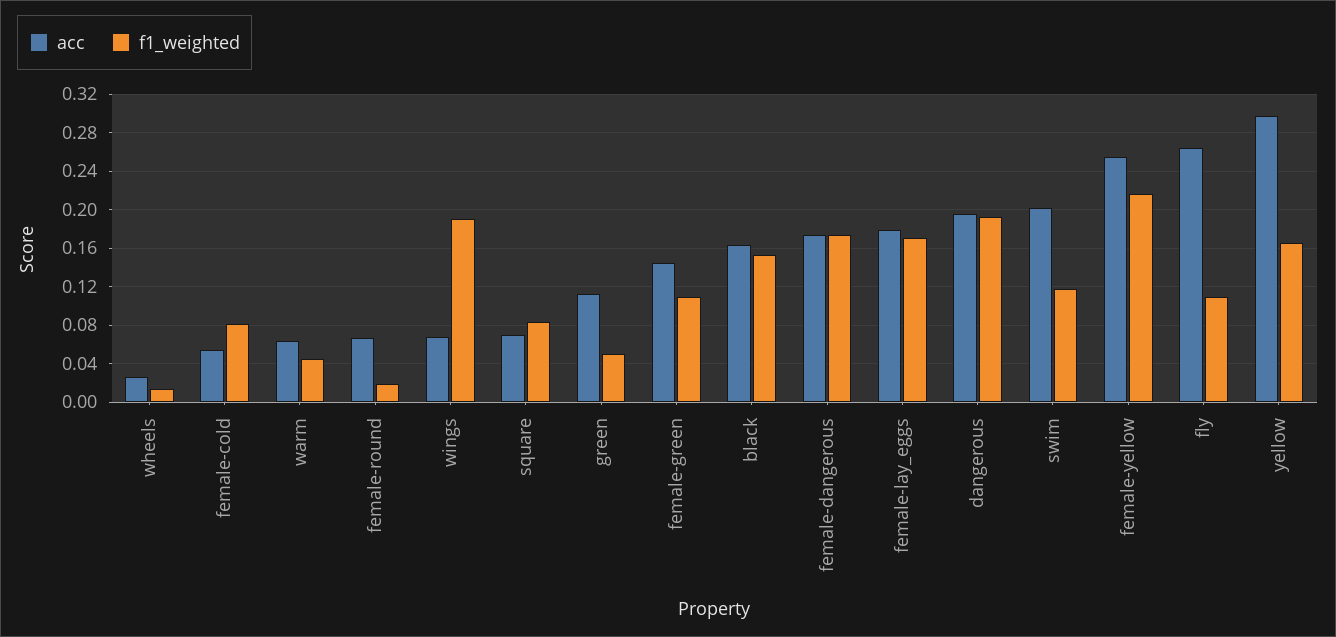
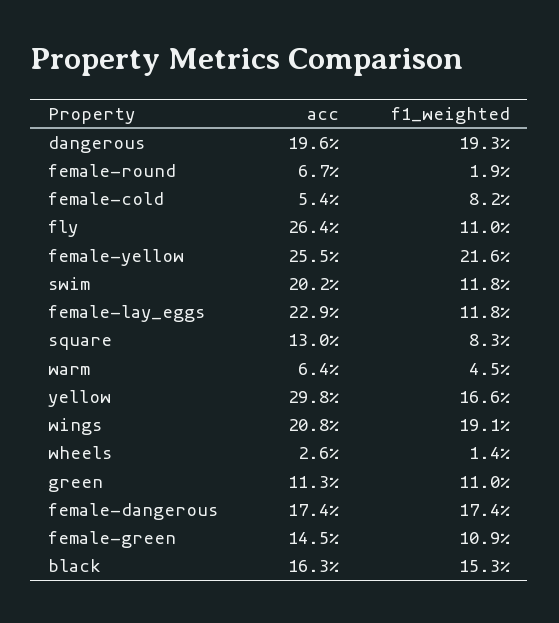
  {
    "acc": {
      "wheels": 0.026,
      "female-cold": 0.054,
      "warm": 0.064,
      "female-round": 0.067,
-     "wings": 0.07,
+     "wings": 0.208,
-     "square": 0.07,
+     "square": 0.13,
      "green": 0.113,
      "female-green": 0.145,
      "black": 0.163,
      "female-dangerous": 0.174,
-     "female-lay_eggs": 0.18,
+     "female-lay_eggs": 0.229,
      "dangerous": 0.196,
      "swim": 0.202,
      "female-yellow": 0.255,
      "fly": 0.264,
      "yellow": 0.298
    },
    "f1_weighted": {
      "wheels": 0.014,
      "female-cold": 0.082,
      "warm": 0.045,
      "female-round": 0.019,
      "wings": 0.191,
      "square": 0.083,
-     "green": 0.05,
+     "green": 0.11,
      "female-green": 0.109,
      "black": 0.153,
      "female-dangerous": 0.174,
-     "female-lay_eggs": 0.17,
+     "female-lay_eggs": 0.118,
      "dangerous": 0.193,
      "swim": 0.118,
      "female-yellow": 0.216,
      "fly": 0.11,
      "yellow": 0.166
    }
  }

